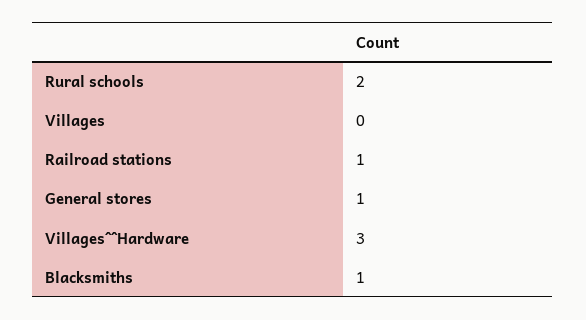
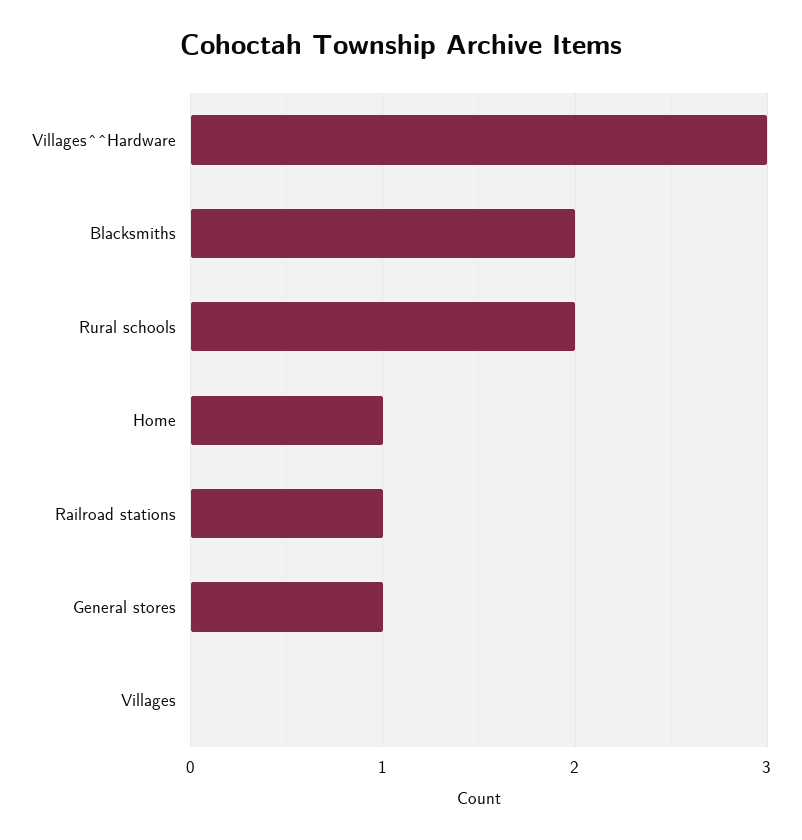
  {
    "Rural schools": 2,
    "Villages": 0,
    "Railroad stations": 1,
    "General stores": 1,
    "Villages^^Hardware": 3,
-   "Blacksmiths": 1
+   "Blacksmiths": 2,
+   "Home": 1
  }

